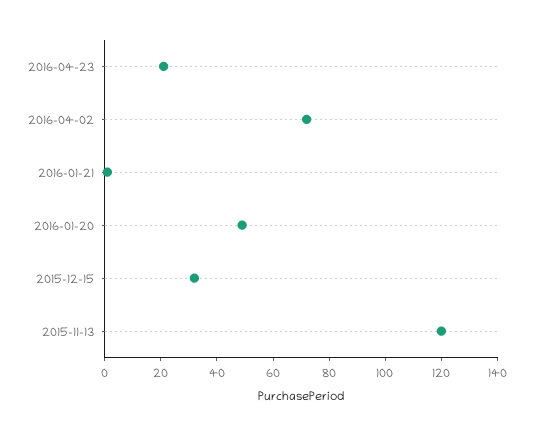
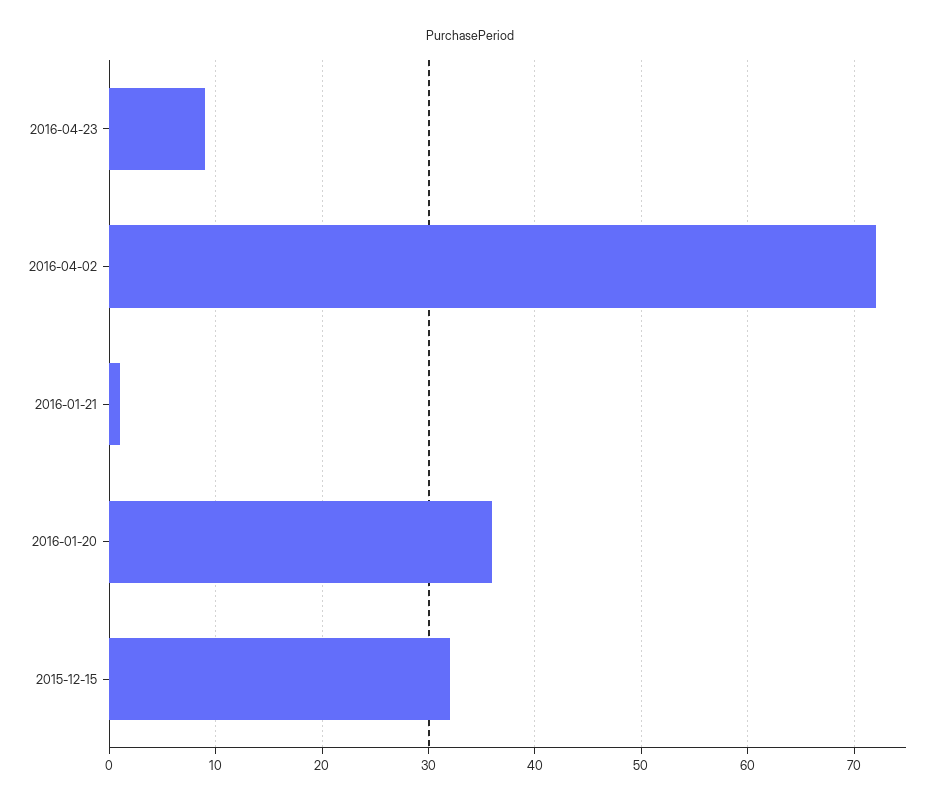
  {
-   "2016-04-23": 20,
+   "2016-04-23": 9,
    "2016-04-02": 72,
    "2016-01-21": 1,
-   "2016-01-20": 50,
+   "2016-01-20": 36,
-   "2015-12-15": 32,
+   "2015-12-15": 32
-   "2015-11-13": 120
  }

